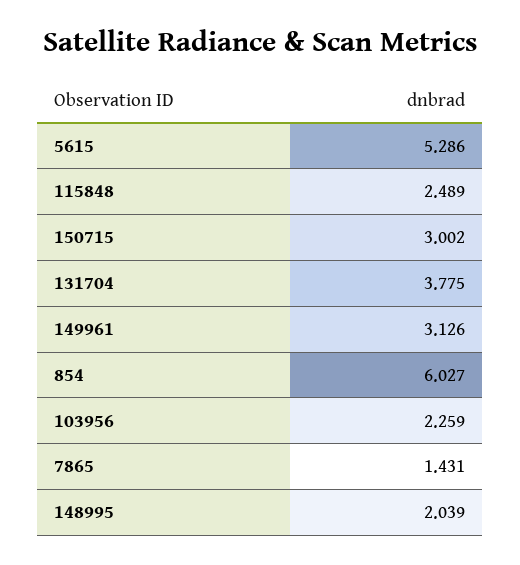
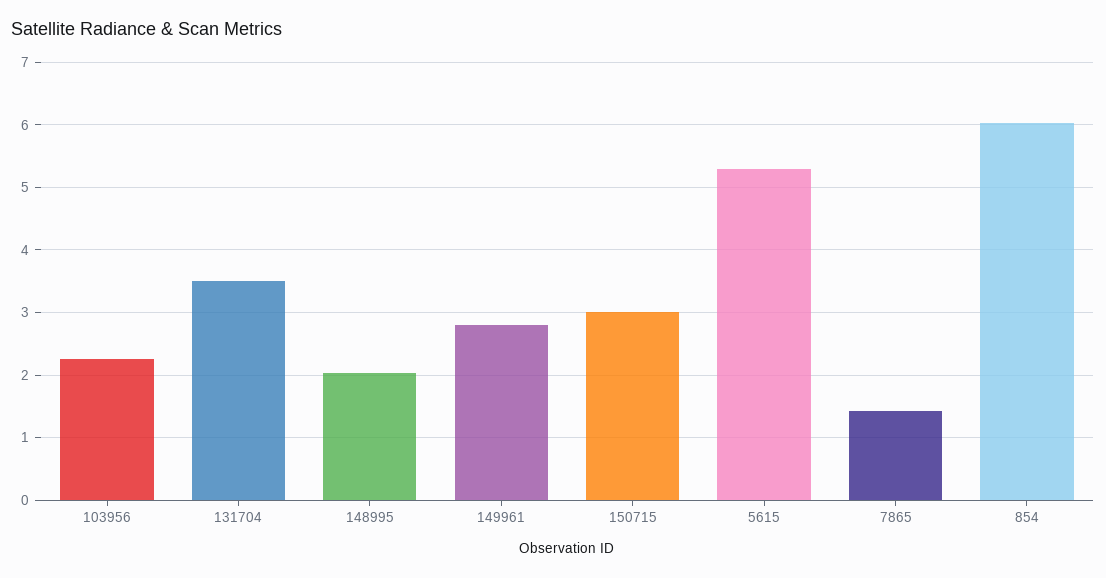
  {
    "5615": 5.286,
-   "115848": 2.489,
    "150715": 3.002,
-   "131704": 3.775,
+   "131704": 3.5,
-   "149961": 3.126,
+   "149961": 2.8,
    "854": 6.027,
    "103956": 2.259,
    "7865": 1.431,
    "148995": 2.039
  }

